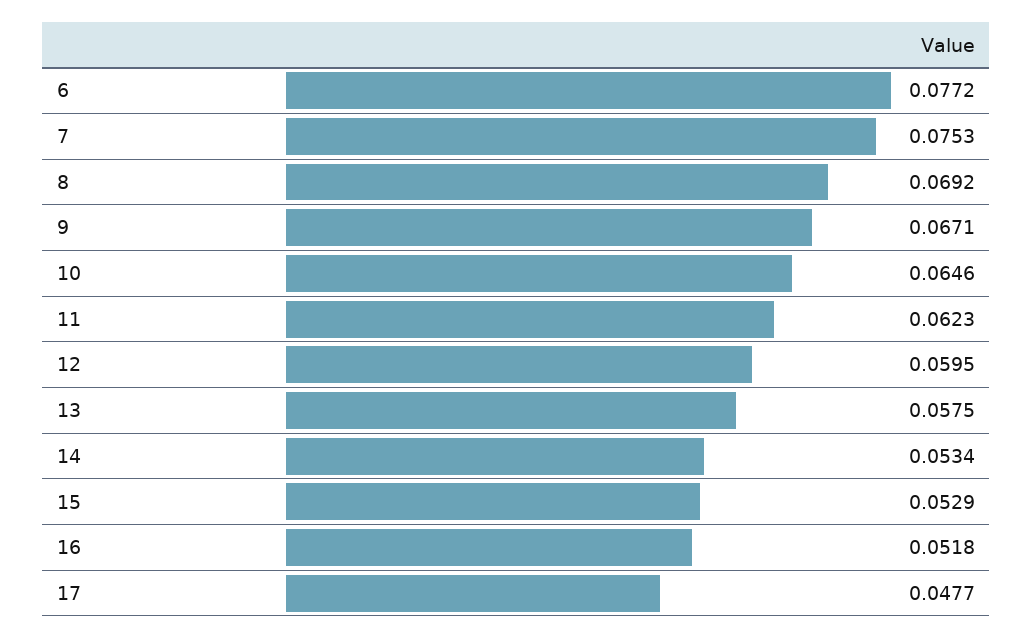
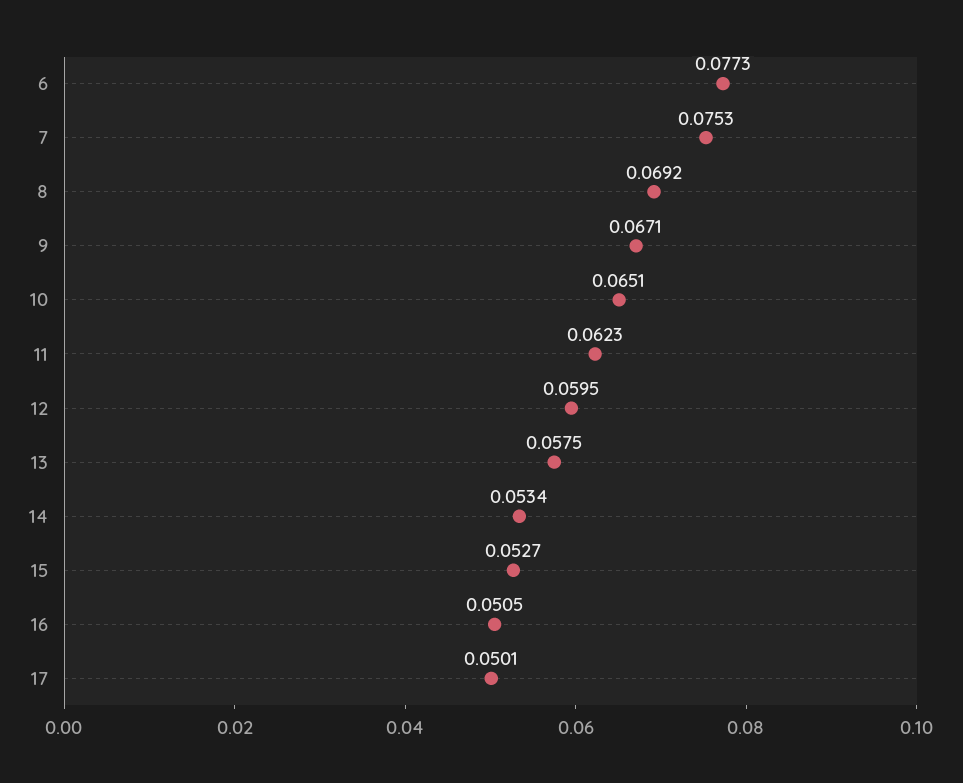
  {
-   "6": 0.0772,
+   "6": 0.0773,
    "7": 0.0753,
    "8": 0.0692,
    "9": 0.0671,
-   "10": 0.0646,
+   "10": 0.0651,
    "11": 0.0623,
    "12": 0.0595,
    "13": 0.0575,
    "14": 0.0534,
-   "15": 0.0529,
+   "15": 0.0527,
-   "16": 0.0518,
+   "16": 0.0505,
-   "17": 0.0477
+   "17": 0.0501
  }

